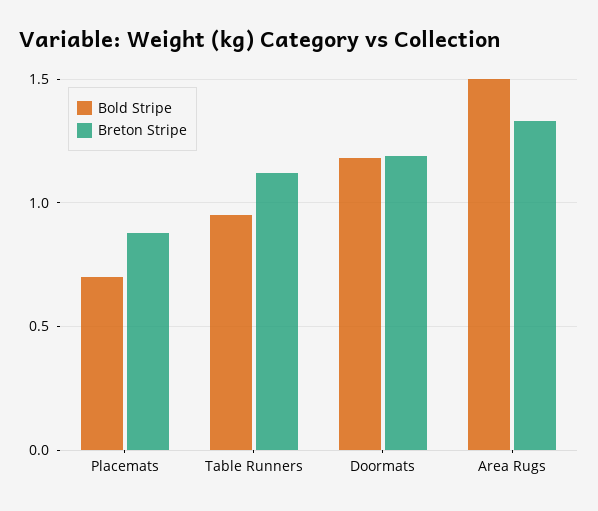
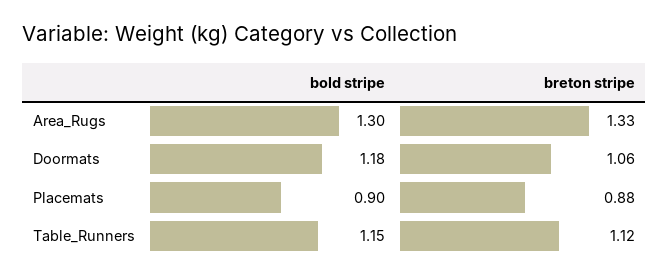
  {
    "Bold Stripe": {
-     "Placemats": 0.7,
+     "Placemats": 0.9,
-     "Table Runners": 0.95,
+     "Table Runners": 1.15,
      "Doormats": 1.18,
-     "Area Rugs": 1.5
+     "Area Rugs": 1.3
    },
    "Breton Stripe": {
      "Placemats": 0.88,
      "Table Runners": 1.12,
-     "Doormats": 1.2,
+     "Doormats": 1.06,
      "Area Rugs": 1.33
    }
  }

